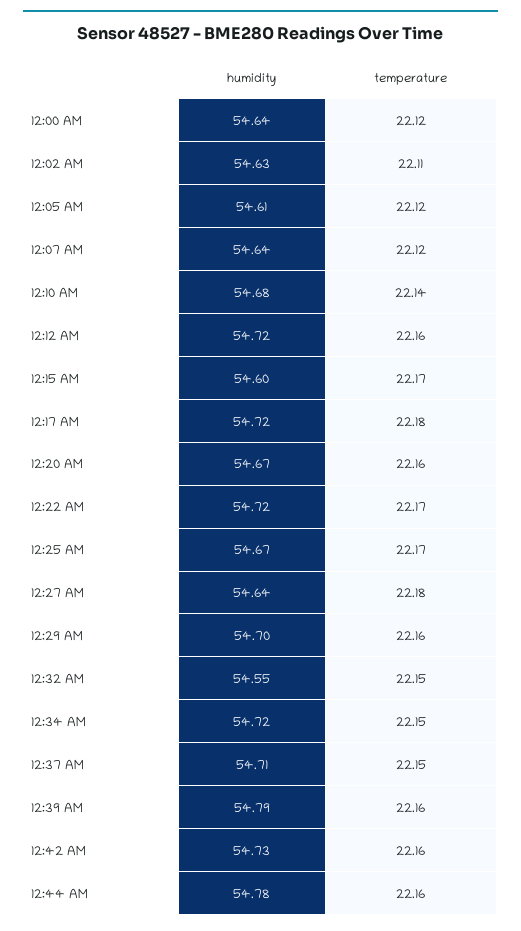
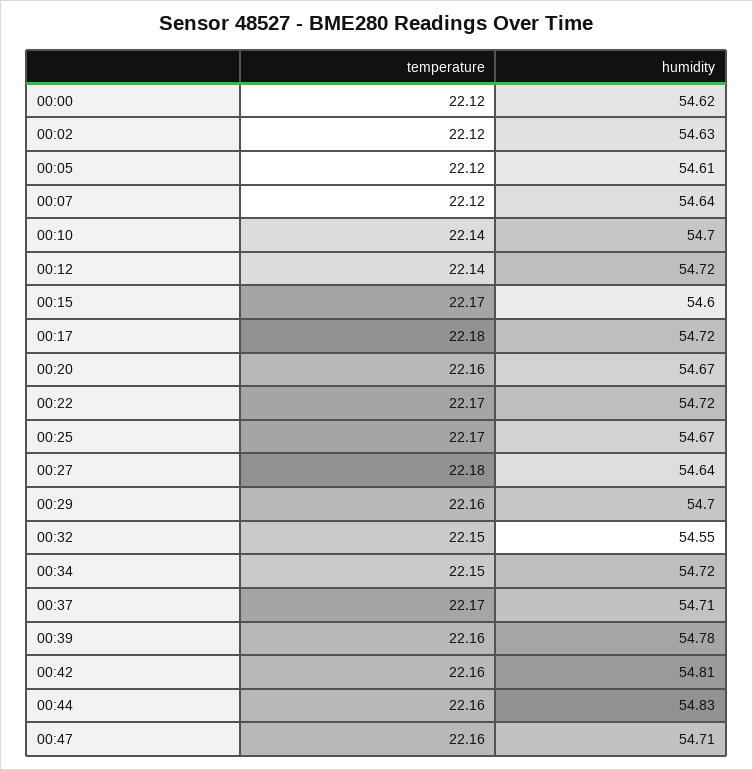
  {
    "humidity": {
-     "12:00 AM": 54.64,
+     "12:00 AM": 54.62,
      "12:02 AM": 54.63,
      "12:05 AM": 54.61,
      "12:07 AM": 54.64,
-     "12:10 AM": 54.68,
+     "12:10 AM": 54.7,
      "12:12 AM": 54.72,
      "12:15 AM": 54.6,
      "12:17 AM": 54.72,
      "12:20 AM": 54.67,
      "12:22 AM": 54.72,
      "12:25 AM": 54.67,
      "12:27 AM": 54.64,
      "12:29 AM": 54.7,
      "12:32 AM": 54.55,
      "12:34 AM": 54.72,
      "12:37 AM": 54.71,
-     "12:39 AM": 54.79,
+     "12:39 AM": 54.78,
-     "12:42 AM": 54.73,
+     "12:42 AM": 54.81,
-     "12:44 AM": 54.78
+     "12:44 AM": 54.83,
+     "00:47": 54.71
    },
    "temperature": {
      "12:00 AM": 22.12,
-     "12:02 AM": 22.11,
+     "12:02 AM": 22.12,
      "12:05 AM": 22.12,
      "12:07 AM": 22.12,
      "12:10 AM": 22.14,
-     "12:12 AM": 22.16,
+     "12:12 AM": 22.14,
      "12:15 AM": 22.17,
      "12:17 AM": 22.18,
      "12:20 AM": 22.16,
      "12:22 AM": 22.17,
      "12:25 AM": 22.17,
      "12:27 AM": 22.18,
      "12:29 AM": 22.16,
      "12:32 AM": 22.15,
      "12:34 AM": 22.15,
-     "12:37 AM": 22.15,
+     "12:37 AM": 22.17,
      "12:39 AM": 22.16,
      "12:42 AM": 22.16,
-     "12:44 AM": 22.16
+     "12:44 AM": 22.16,
+     "00:47": 22.16
    }
  }

